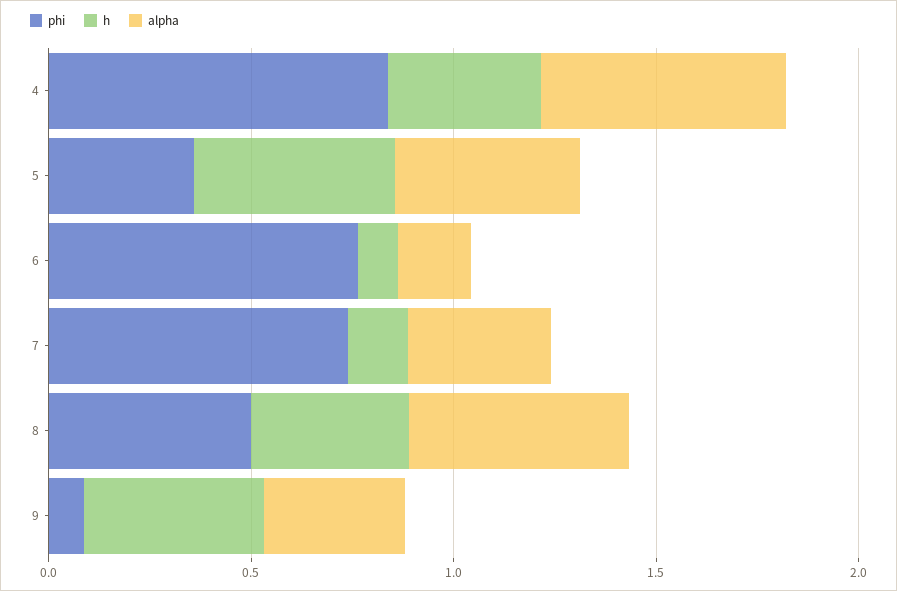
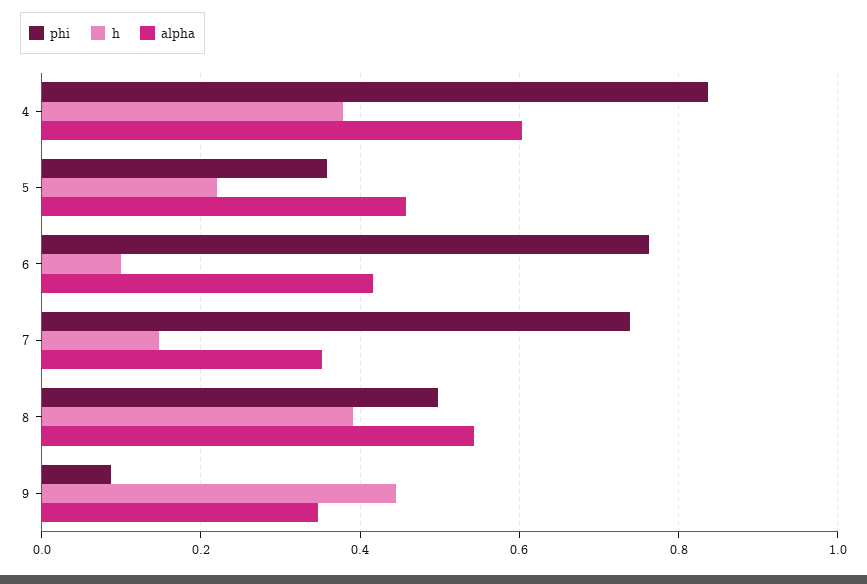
  {
    "phi": {
      "4": 0.84,
      "5": 0.36,
      "6": 0.76,
      "7": 0.74,
      "8": 0.5,
      "9": 0.08
    },
    "h": {
      "4": 0.38,
-     "5": 0.5,
+     "5": 0.22,
      "6": 0.1,
      "7": 0.14,
      "8": 0.4,
      "9": 0.44
    },
    "alpha": {
      "4": 0.6,
      "5": 0.46,
-     "6": 0.2,
+     "6": 0.42,
      "7": 0.36,
      "8": 0.54,
      "9": 0.34
    }
  }

